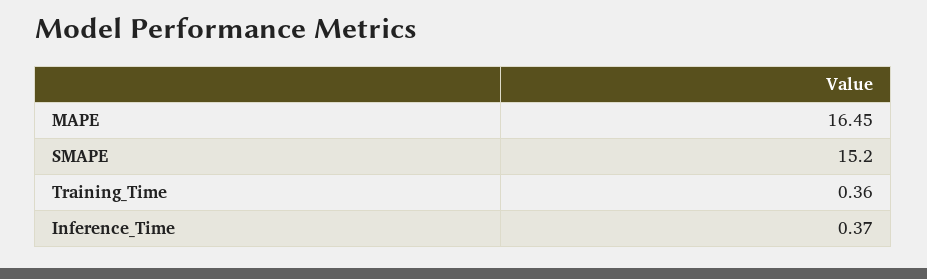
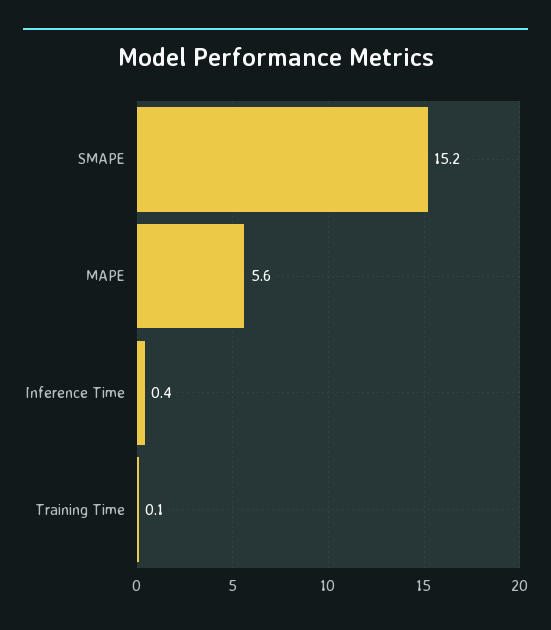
  {
-   "MAPE": 16.45,
+   "MAPE": 5.6,
    "SMAPE": 15.2,
-   "Training_Time": 0.36,
+   "Training_Time": 0.1,
    "Inference_Time": 0.37
  }

